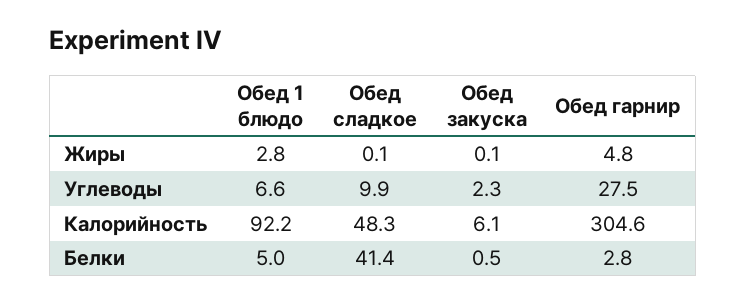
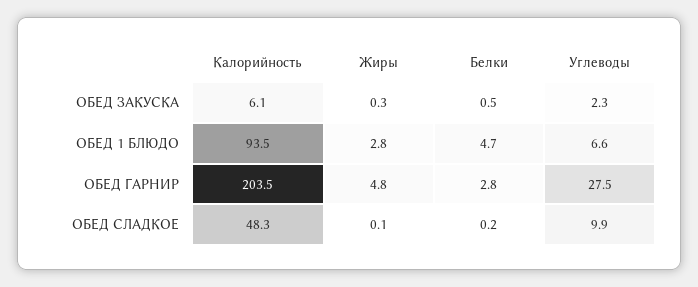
  {
    "Обед 1 блюдо": {
      "Жиры": 2.8,
      "Углеводы": 6.6,
-     "Калорийность": 92.2,
+     "Калорийность": 93.5,
-     "Белки": 5
+     "Белки": 4.7
    },
    "Обед сладкое": {
      "Жиры": 0.1,
      "Углеводы": 9.9,
      "Калорийность": 48.3,
-     "Белки": 41.4
+     "Белки": 0.2
    },
    "Обед закуска": {
-     "Жиры": 0.1,
+     "Жиры": 0.3,
      "Углеводы": 2.3,
      "Калорийность": 6.1,
      "Белки": 0.5
    },
    "Обед гарнир": {
      "Жиры": 4.8,
      "Углеводы": 27.5,
-     "Калорийность": 304.6,
+     "Калорийность": 203.5,
      "Белки": 2.8
    }
  }

